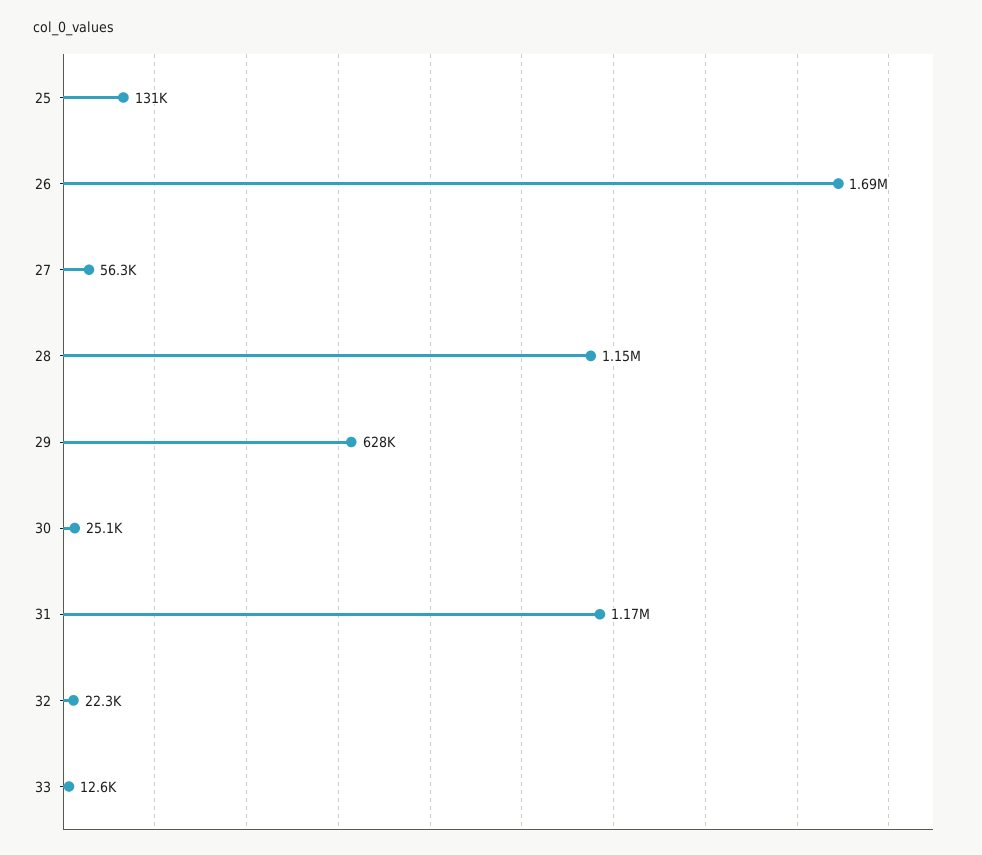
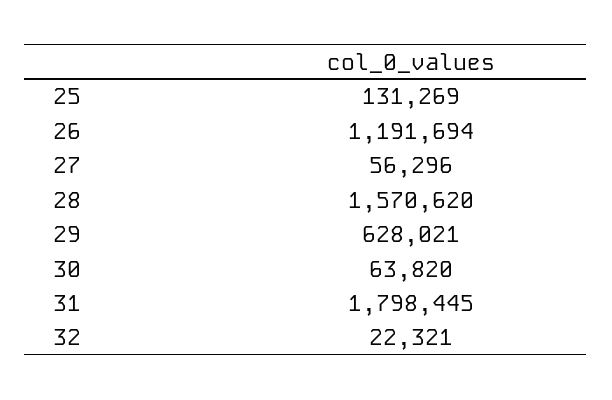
  {
    "25": 131269,
-   "26": 1690000,
+   "26": 1191694,
    "27": 56296,
-   "28": 1150000,
+   "28": 1570620,
    "29": 628021,
-   "30": 25100,
+   "30": 63820,
-   "31": 1170000,
+   "31": 1798445,
-   "32": 22321,
+   "32": 22321
-   "33": 12600
  }

